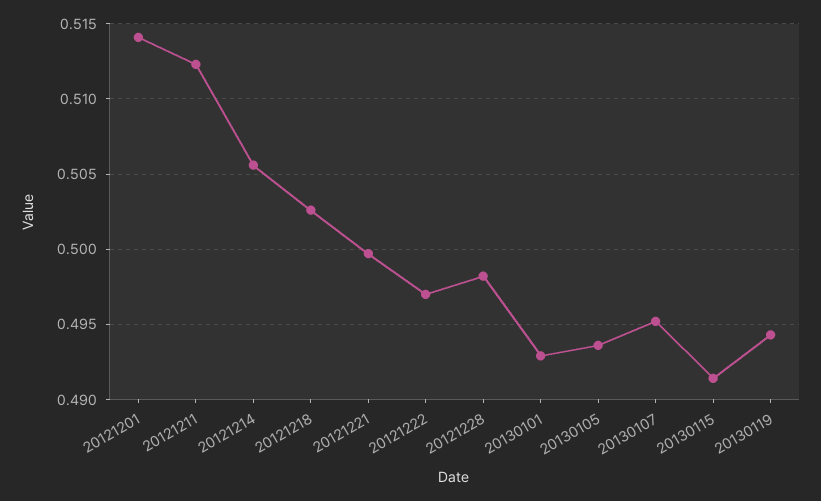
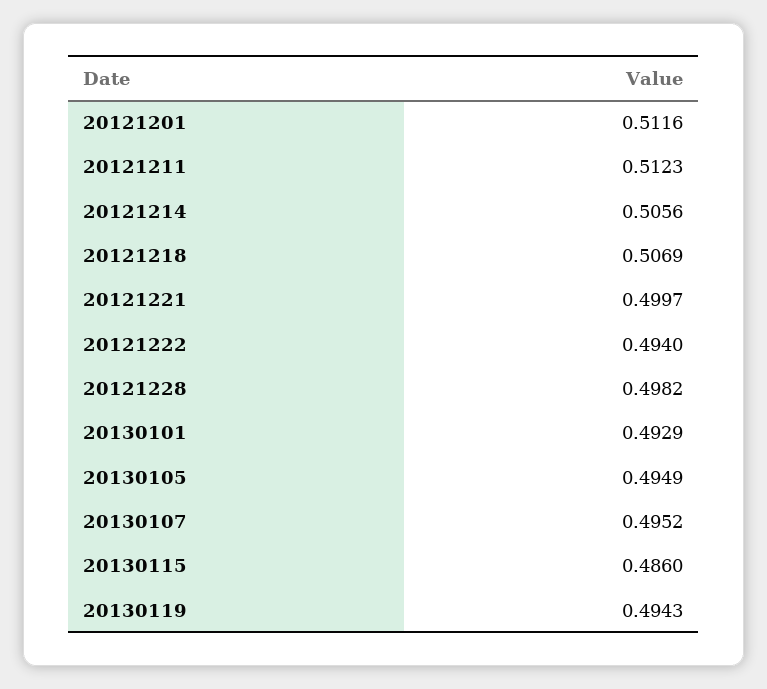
  {
-   "20121201": 0.514,
+   "20121201": 0.5116,
    "20121211": 0.5123,
    "20121214": 0.5056,
-   "20121218": 0.5025,
+   "20121218": 0.5069,
    "20121221": 0.4997,
-   "20121222": 0.497,
+   "20121222": 0.494,
    "20121228": 0.4982,
    "20130101": 0.4929,
-   "20130105": 0.4935,
+   "20130105": 0.4949,
    "20130107": 0.4952,
-   "20130115": 0.4915,
+   "20130115": 0.486,
    "20130119": 0.4943
  }

